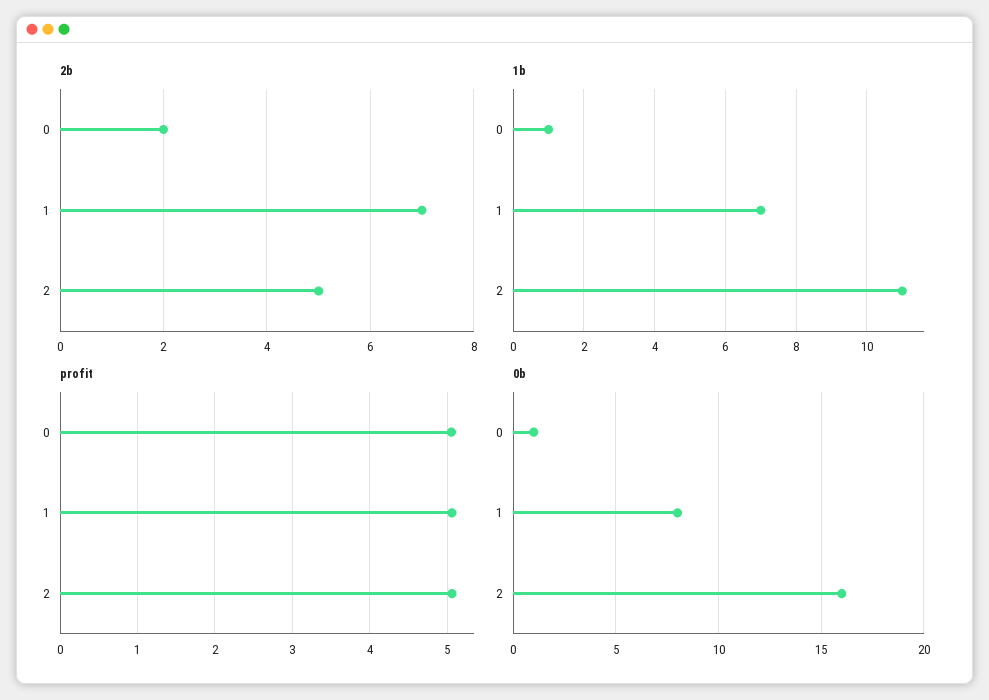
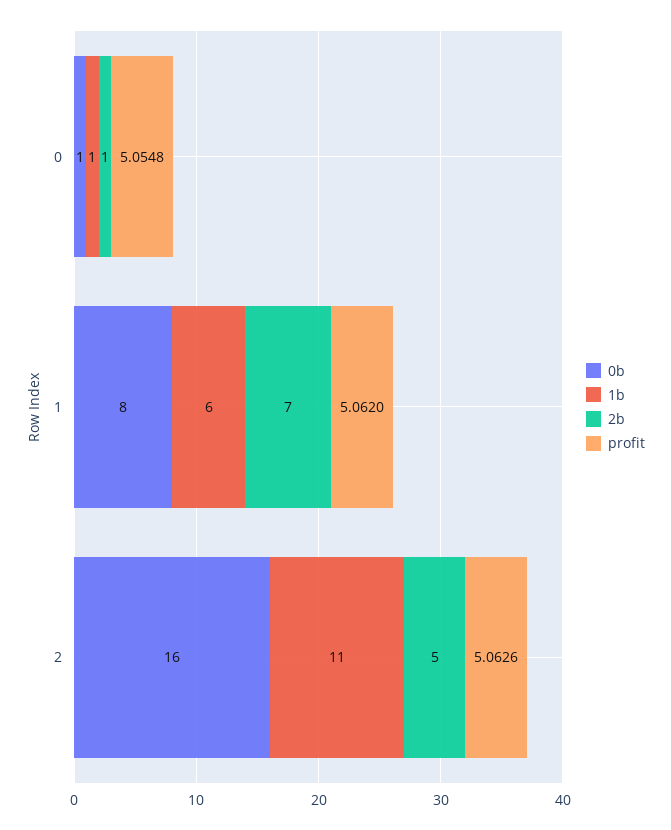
  {
    "2b": {
-     "0": 2,
+     "0": 1,
      "1": 7,
      "2": 5
    },
    "1b": {
      "0": 1,
-     "1": 7,
+     "1": 6,
      "2": 11
    },
    "profit": {
      "0": 5.0548,
      "1": 5.062,
      "2": 5.0626
    },
    "0b": {
      "0": 1,
      "1": 8,
      "2": 16
    }
  }

